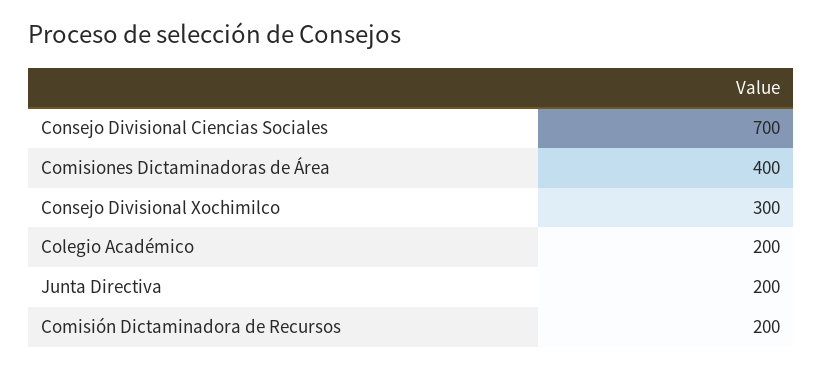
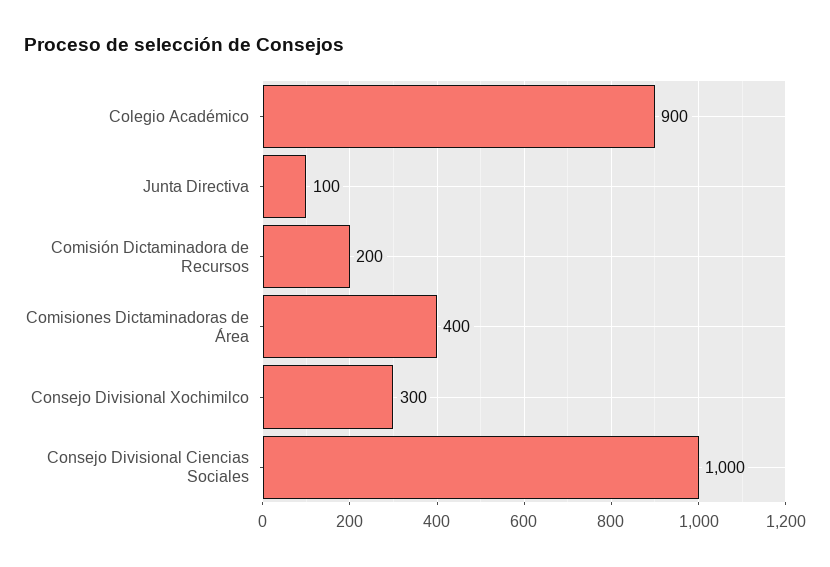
  {
-   "Consejo Divisional Ciencias Sociales": 700,
+   "Consejo Divisional Ciencias Sociales": 1000,
    "Comisiones Dictaminadoras de Área": 400,
    "Consejo Divisional Xochimilco": 300,
-   "Colegio Académico": 200,
+   "Colegio Académico": 900,
-   "Junta Directiva": 200,
+   "Junta Directiva": 100,
    "Comisión Dictaminadora de Recursos": 200
  }

